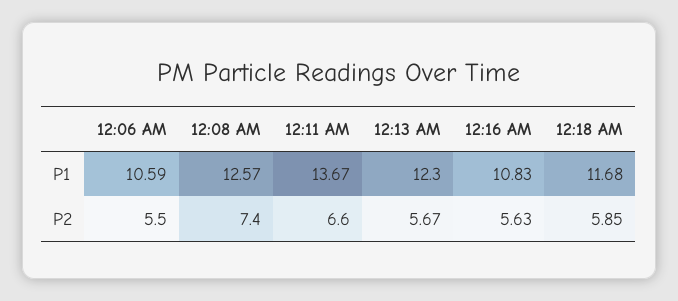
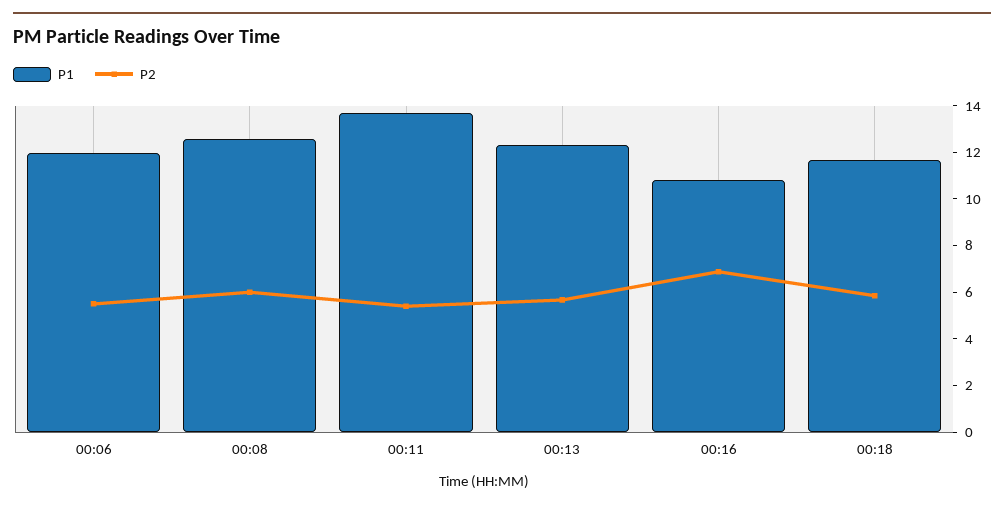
  {
    "P1": {
-     "12:06 AM": 10.59,
+     "12:06 AM": 12,
      "12:08 AM": 12.57,
      "12:11 AM": 13.67,
      "12:13 AM": 12.3,
      "12:16 AM": 10.83,
      "12:18 AM": 11.68
    },
    "P2": {
      "12:06 AM": 5.5,
-     "12:08 AM": 7.4,
+     "12:08 AM": 6,
-     "12:11 AM": 6.6,
+     "12:11 AM": 5.5,
      "12:13 AM": 5.67,
-     "12:16 AM": 5.63,
+     "12:16 AM": 7,
      "12:18 AM": 5.85
    }
  }

